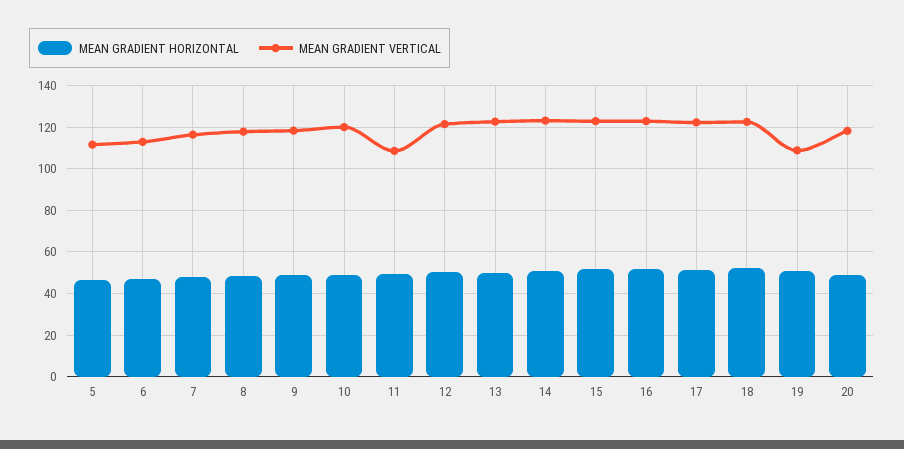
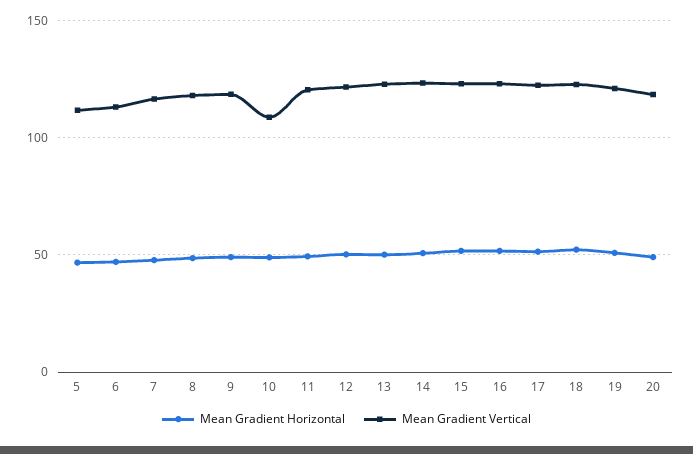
  {
    "MEAN GRADIENT HORIZONTAL": {
      "5": 45,
      "6": 45,
      "7": 50,
      "8": 50,
      "9": 50,
      "10": 50,
      "11": 50,
      "12": 50,
      "13": 50,
      "14": 50,
      "15": 50,
      "16": 50,
      "17": 50,
      "18": 50,
      "19": 50,
      "20": 50
    },
    "MEAN GRADIENT VERTICAL": {
      "5": 110,
      "6": 115,
      "7": 115,
      "8": 120,
      "9": 120,
-     "10": 120,
+     "10": 110,
-     "11": 110,
+     "11": 120,
      "12": 120,
      "13": 125,
      "14": 125,
      "15": 125,
      "16": 125,
      "17": 120,
      "18": 125,
-     "19": 110,
+     "19": 120,
      "20": 120
    }
  }

